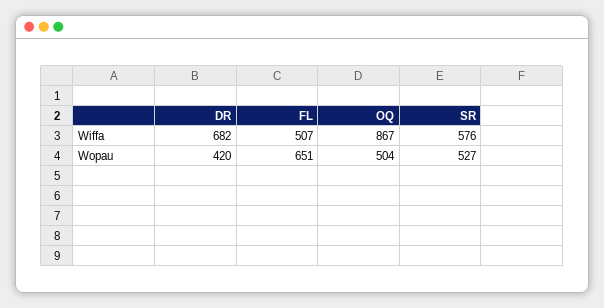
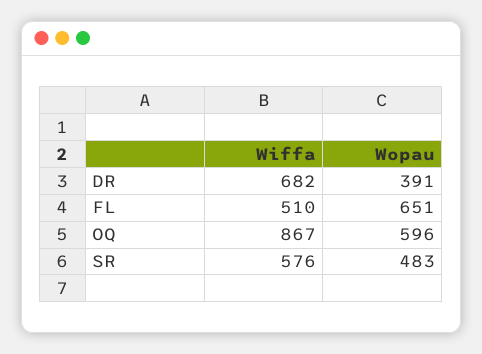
  {
    "DR": {
      "Wiffa": 682,
-     "Wopau": 420
+     "Wopau": 391
    },
    "FL": {
-     "Wiffa": 507,
+     "Wiffa": 510,
      "Wopau": 651
    },
    "OQ": {
      "Wiffa": 867,
-     "Wopau": 504
+     "Wopau": 596
    },
    "SR": {
      "Wiffa": 576,
-     "Wopau": 527
+     "Wopau": 483
    }
  }

